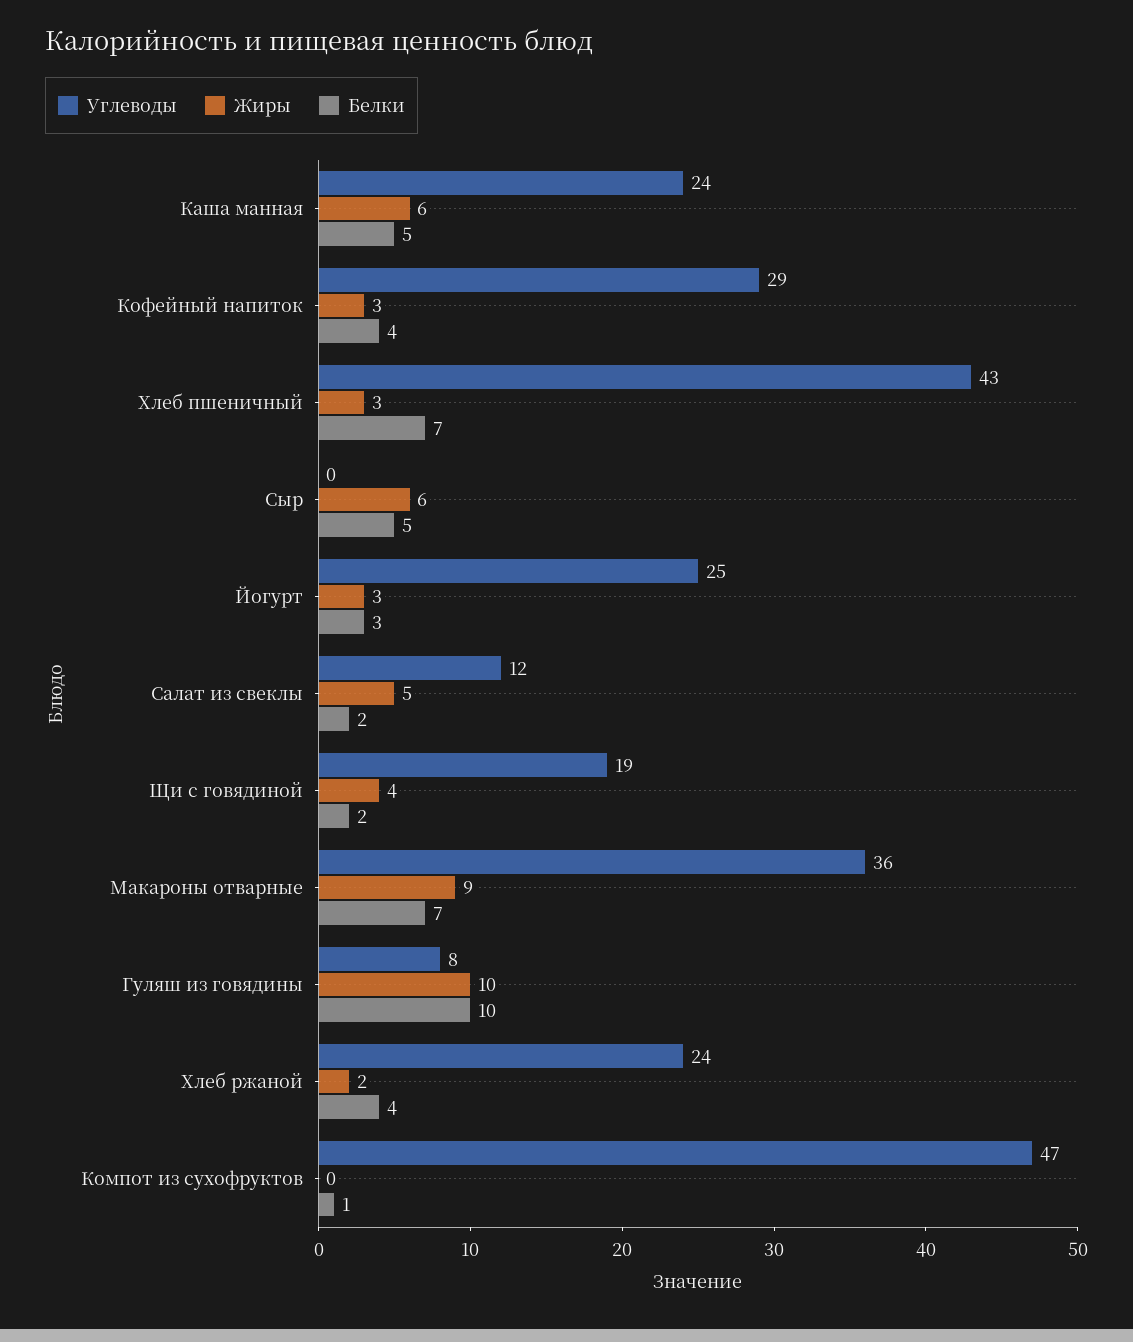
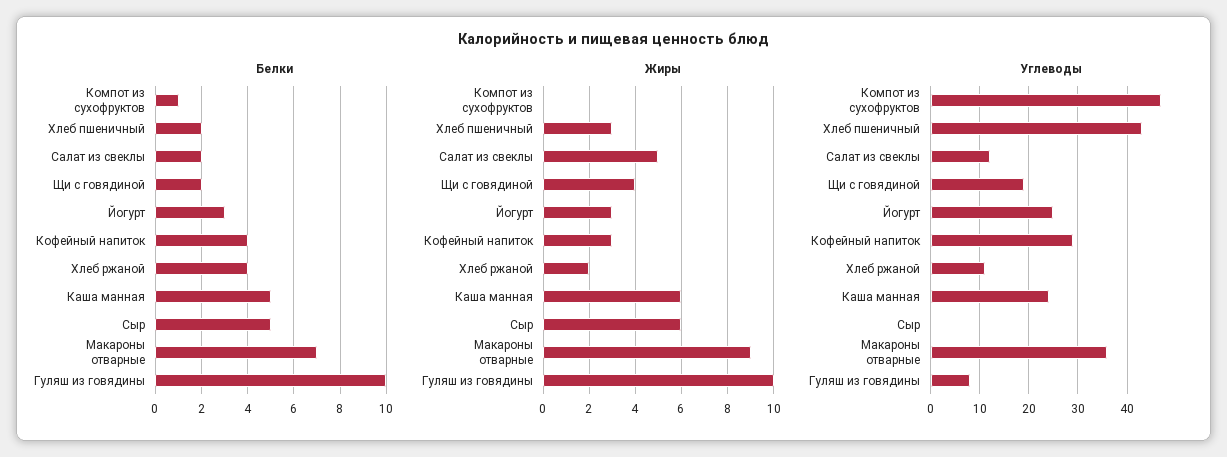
  {
    "Углеводы": {
      "Каша манная": 24,
      "Кофейный напиток": 29,
      "Хлеб пшеничный": 43,
      "Сыр": 0,
      "Йогурт": 25,
      "Салат из свеклы": 12,
      "Щи с говядиной": 19,
      "Макароны отварные": 36,
      "Гуляш из говядины": 8,
-     "Хлеб ржаной": 24,
+     "Хлеб ржаной": 10,
      "Компот из сухофруктов": 47
    },
    "Жиры": {
      "Каша манная": 6,
      "Кофейный напиток": 3,
      "Хлеб пшеничный": 3,
      "Сыр": 6,
      "Йогурт": 3,
      "Салат из свеклы": 5,
      "Щи с говядиной": 4,
      "Макароны отварные": 9,
      "Гуляш из говядины": 10,
      "Хлеб ржаной": 2,
      "Компот из сухофруктов": 0
    },
    "Белки": {
      "Каша манная": 5,
      "Кофейный напиток": 4,
-     "Хлеб пшеничный": 7,
+     "Хлеб пшеничный": 2,
      "Сыр": 5,
      "Йогурт": 3,
      "Салат из свеклы": 2,
      "Щи с говядиной": 2,
      "Макароны отварные": 7,
      "Гуляш из говядины": 10,
      "Хлеб ржаной": 4,
      "Компот из сухофруктов": 1
    }
  }

